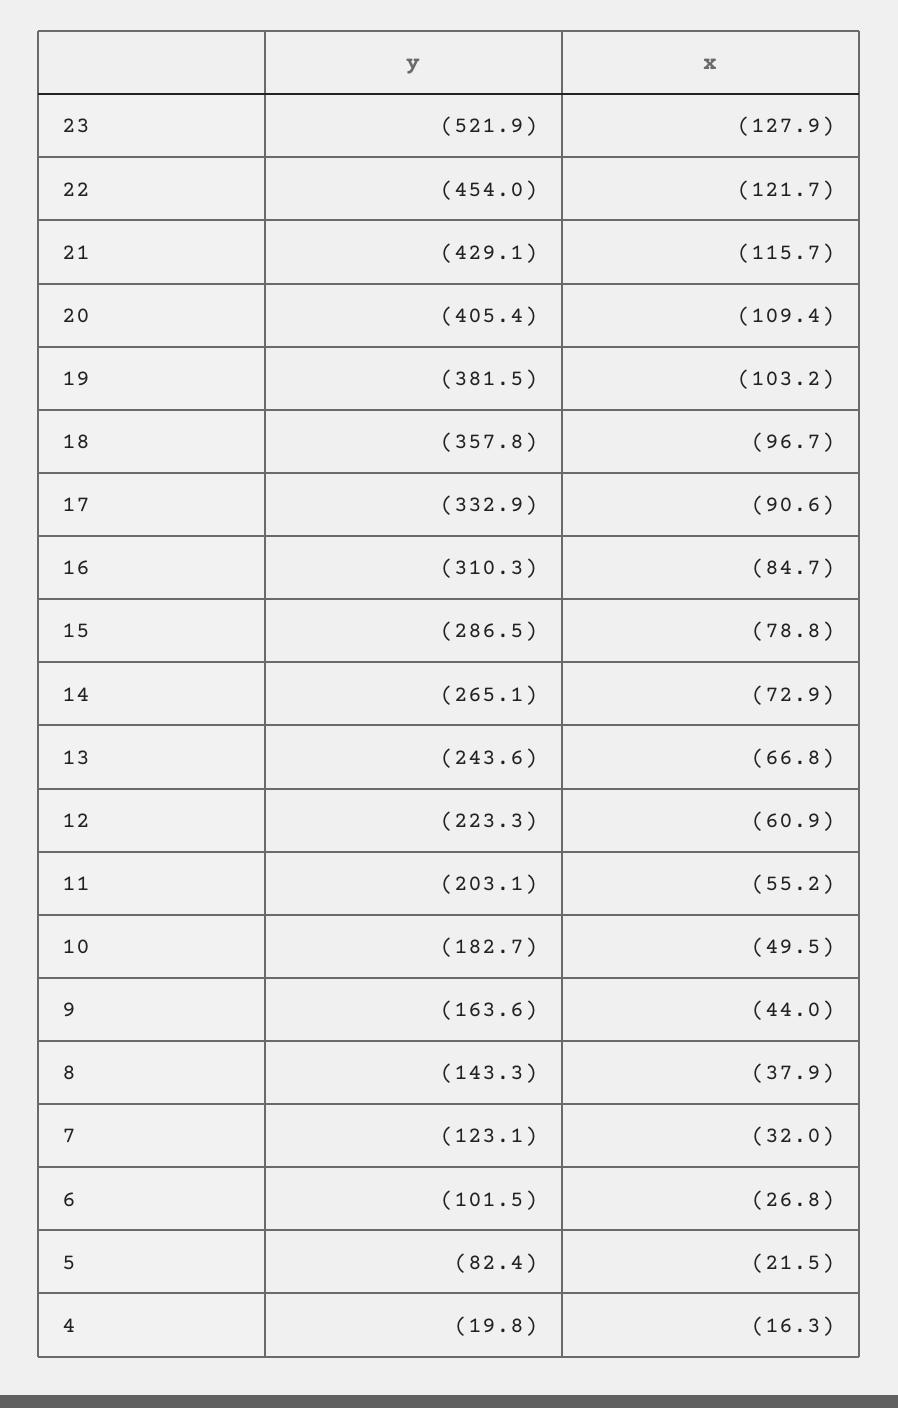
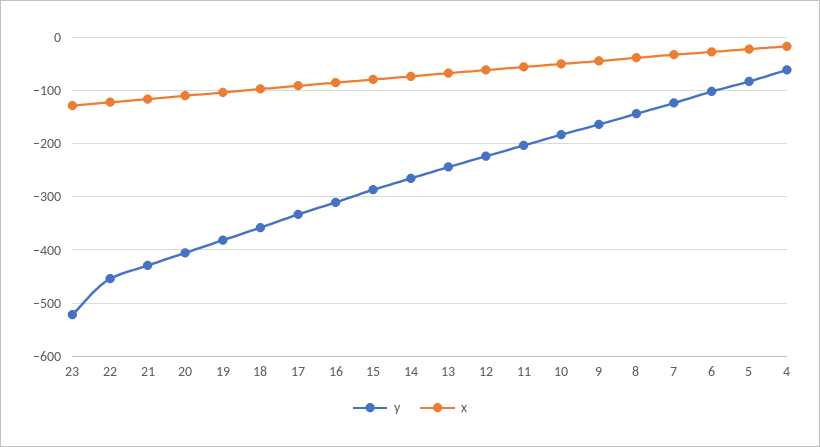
  {
    "y": {
      "23": -521.9,
      "22": -454,
      "21": -429.1,
      "20": -405.4,
      "19": -381.5,
      "18": -357.8,
      "17": -332.9,
      "16": -310.3,
      "15": -286.5,
      "14": -265.1,
      "13": -243.6,
      "12": -223.3,
      "11": -203.1,
      "10": -182.7,
      "9": -163.6,
      "8": -143.3,
      "7": -123.1,
      "6": -101.5,
      "5": -82.4,
-     "4": -19.8
+     "4": -60
    },
    "x": {
      "23": -127.9,
      "22": -121.7,
      "21": -115.7,
      "20": -109.4,
      "19": -103.2,
      "18": -96.7,
      "17": -90.6,
      "16": -84.7,
      "15": -78.8,
      "14": -72.9,
      "13": -66.8,
      "12": -60.9,
      "11": -55.2,
      "10": -49.5,
      "9": -44,
      "8": -37.9,
      "7": -32,
      "6": -26.8,
      "5": -21.5,
      "4": -16.3
    }
  }

